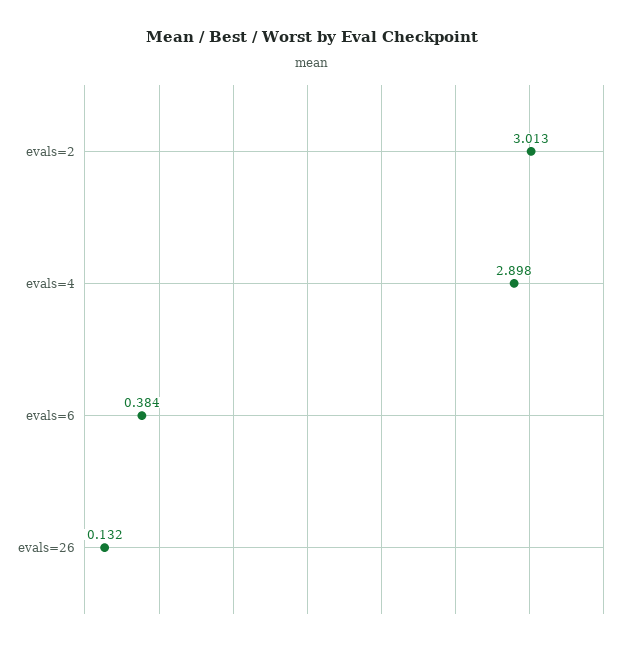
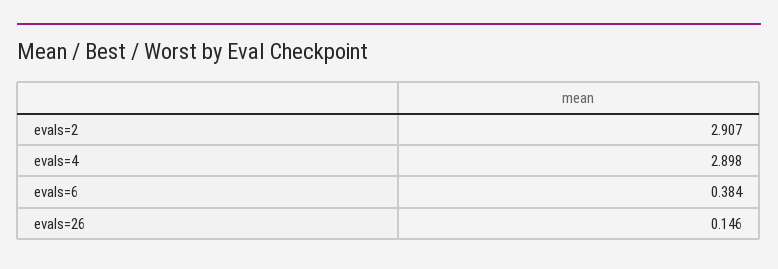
  {
-   "evals=2": 3.013,
+   "evals=2": 2.907,
    "evals=4": 2.898,
    "evals=6": 0.384,
-   "evals=26": 0.132
+   "evals=26": 0.146
  }

